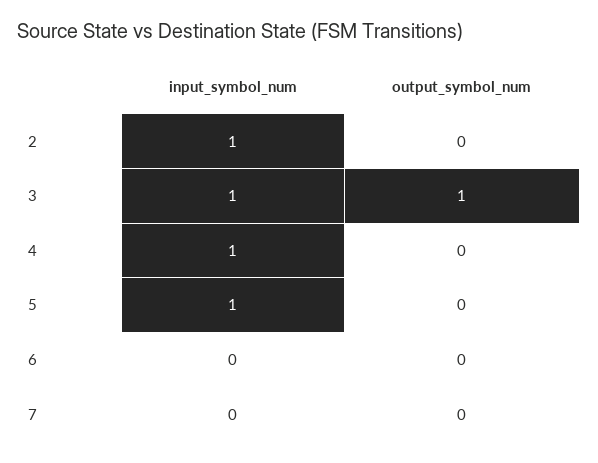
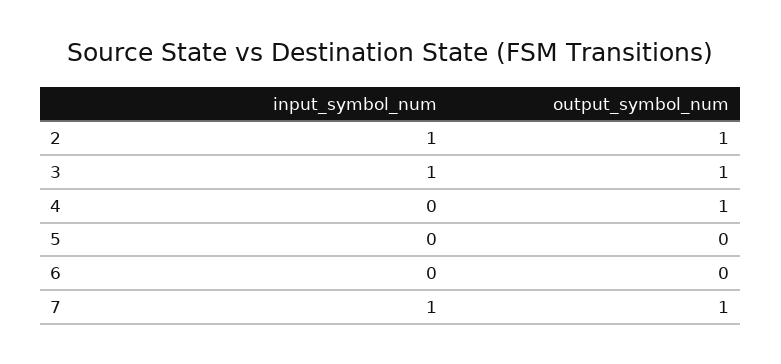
  {
    "input_symbol_num": {
      "2": 1,
      "3": 1,
-     "4": 1,
+     "4": 0,
-     "5": 1,
+     "5": 0,
      "6": 0,
-     "7": 0
+     "7": 1
    },
    "output_symbol_num": {
-     "2": 0,
+     "2": 1,
      "3": 1,
-     "4": 0,
+     "4": 1,
      "5": 0,
      "6": 0,
-     "7": 0
+     "7": 1
    }
  }

